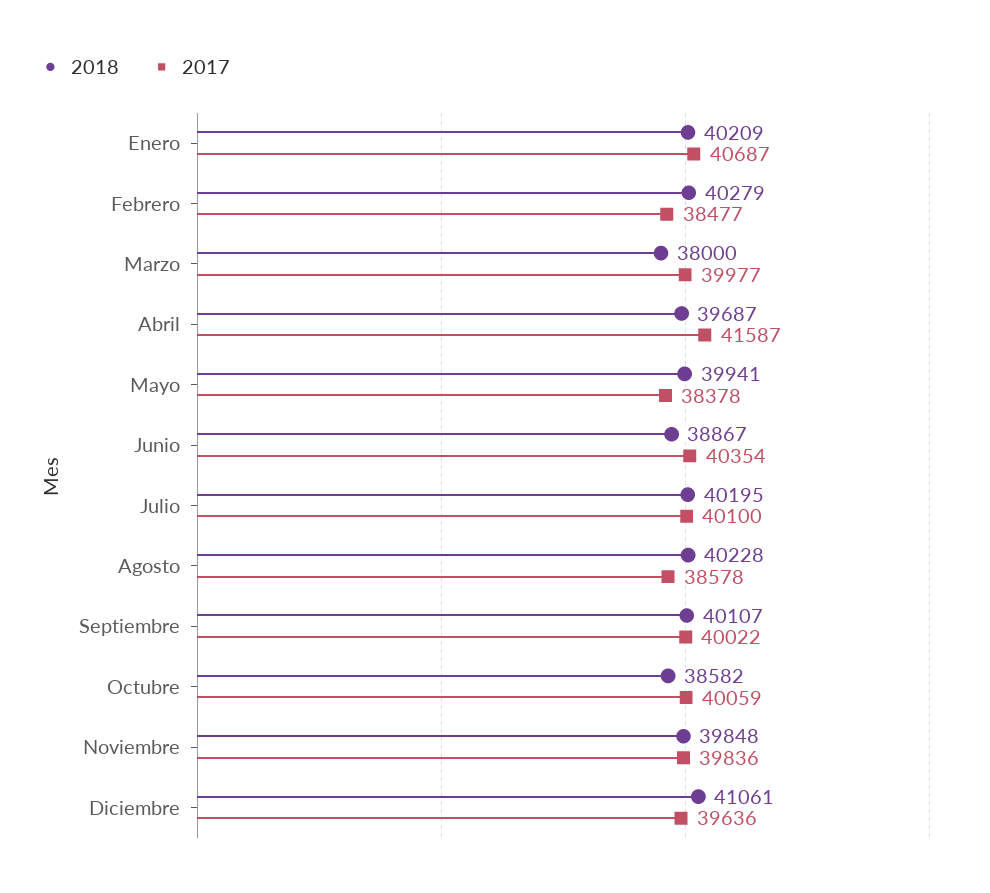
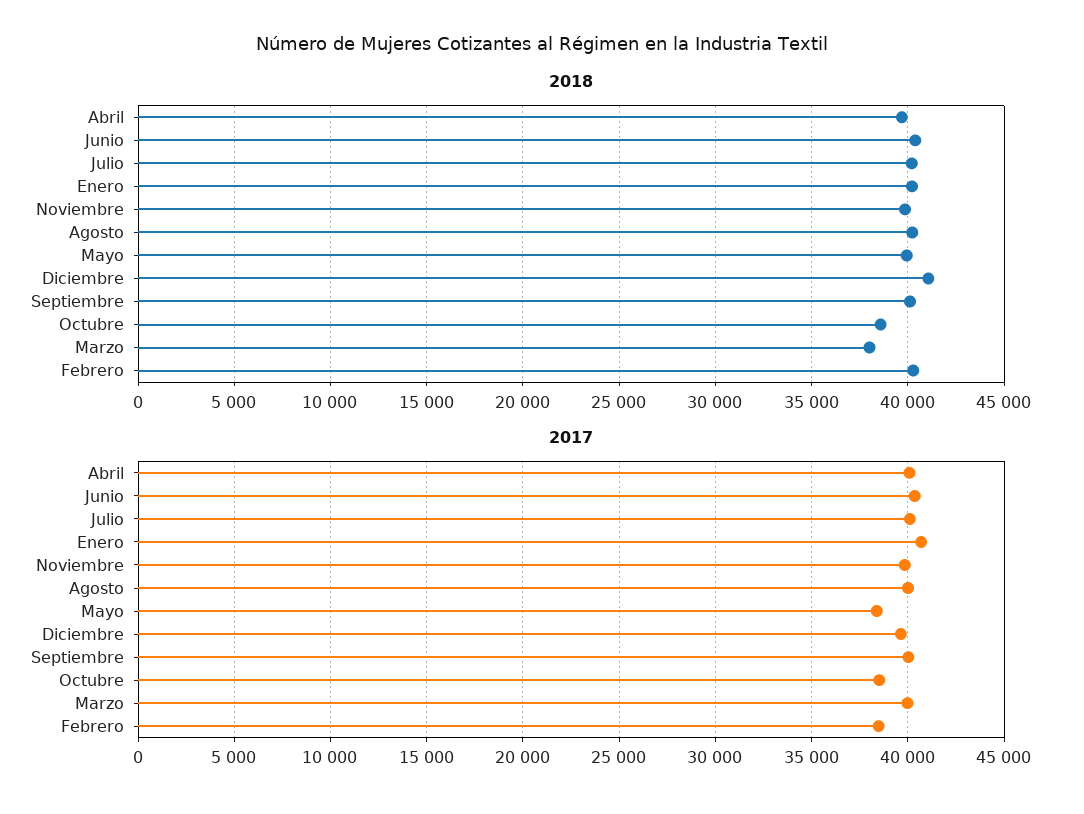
  {
    "2018": {
      "Enero": 40209,
      "Febrero": 40279,
      "Marzo": 38000,
      "Abril": 39687,
      "Mayo": 39941,
-     "Junio": 38867,
+     "Junio": 40500,
      "Julio": 40195,
      "Agosto": 40228,
      "Septiembre": 40107,
      "Octubre": 38582,
      "Noviembre": 39848,
      "Diciembre": 41061
    },
    "2017": {
      "Enero": 40687,
      "Febrero": 38477,
      "Marzo": 39977,
-     "Abril": 41587,
+     "Abril": 40000,
      "Mayo": 38378,
      "Junio": 40354,
      "Julio": 40100,
-     "Agosto": 38578,
+     "Agosto": 40000,
      "Septiembre": 40022,
-     "Octubre": 40059,
+     "Octubre": 38500,
      "Noviembre": 39836,
      "Diciembre": 39636
    }
  }

